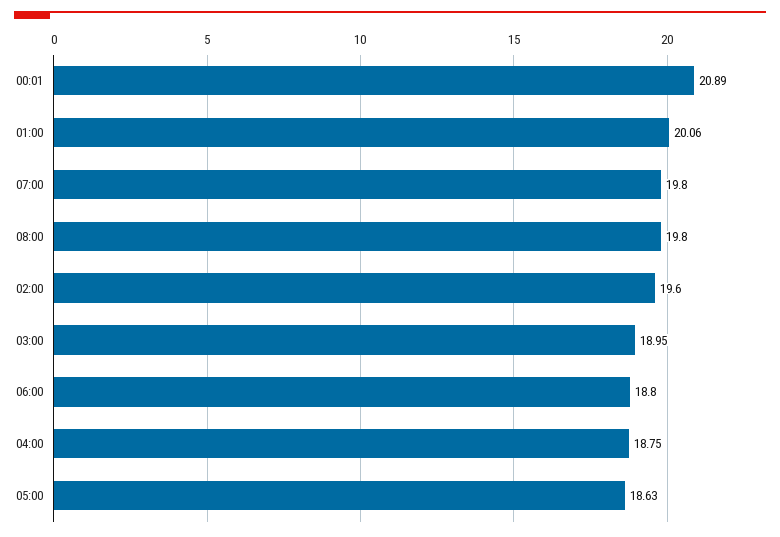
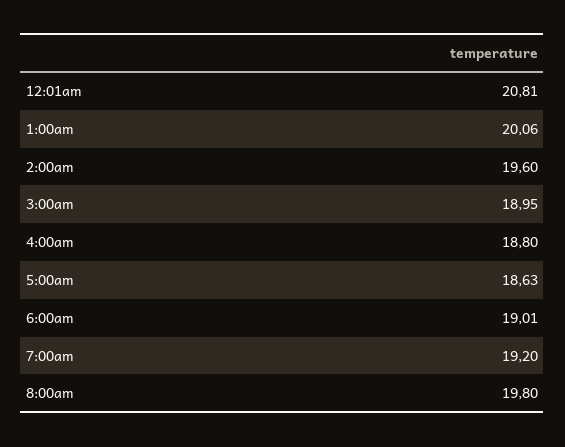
  {
-   "00:01": 20.89,
+   "00:01": 20.81,
    "01:00": 20.06,
-   "07:00": 19.8,
+   "07:00": 19.2,
    "08:00": 19.8,
    "02:00": 19.6,
    "03:00": 18.95,
-   "06:00": 18.8,
+   "06:00": 19.01,
-   "04:00": 18.75,
+   "04:00": 18.8,
    "05:00": 18.63
  }

